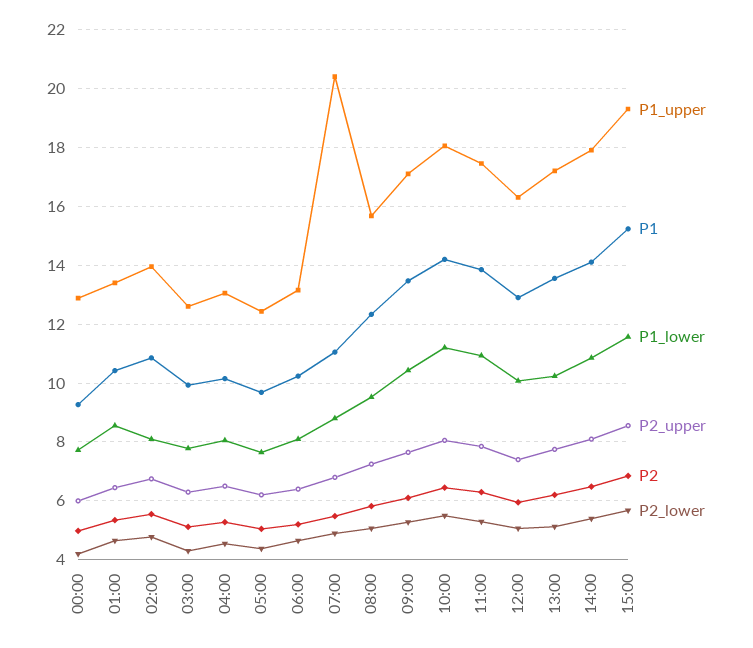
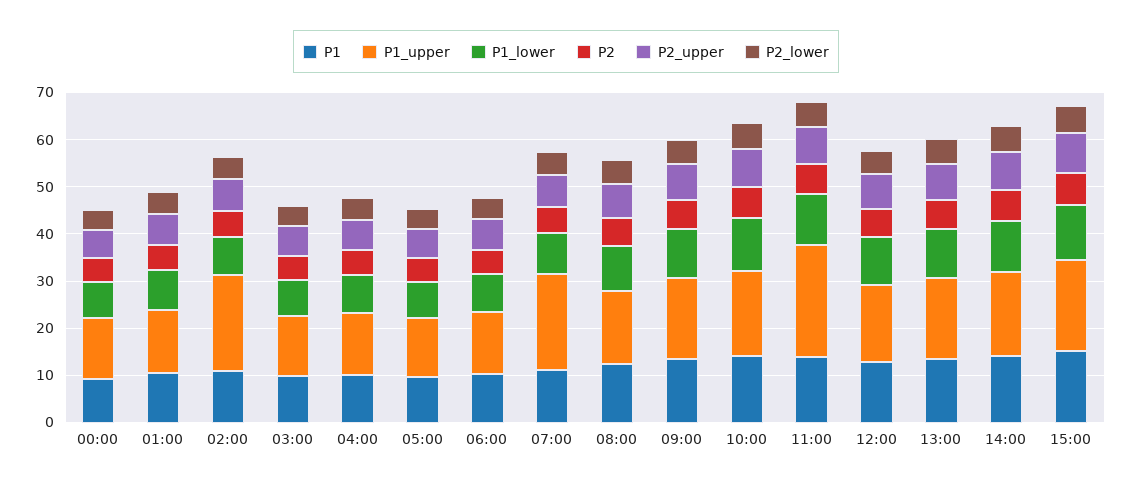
  {
    "P1_upper": {
      "00:00": 13,
      "01:00": 13.5,
-     "02:00": 14,
+     "02:00": 20,
      "03:00": 12.5,
      "04:00": 13,
      "05:00": 12.5,
      "06:00": 13.25,
      "07:00": 20.5,
      "08:00": 15.75,
      "09:00": 17,
      "10:00": 18,
-     "11:00": 17.5,
+     "11:00": 24,
      "12:00": 16.25,
      "13:00": 17.25,
      "14:00": 18,
      "15:00": 19.25
    },
    "P1": {
      "00:00": 9.25,
      "01:00": 10.5,
      "02:00": 10.75,
      "03:00": 10,
      "04:00": 10.25,
      "05:00": 9.75,
      "06:00": 10.25,
      "07:00": 11,
      "08:00": 12.25,
      "09:00": 13.5,
      "10:00": 14.25,
      "11:00": 13.75,
      "12:00": 13,
      "13:00": 13.5,
      "14:00": 14,
      "15:00": 15.25
    },
    "P1_lower": {
      "00:00": 7.75,
      "01:00": 8.5,
      "02:00": 8,
      "03:00": 7.75,
      "04:00": 8,
      "05:00": 7.75,
      "06:00": 8,
      "07:00": 8.75,
      "08:00": 9.5,
      "09:00": 10.5,
      "10:00": 11.25,
      "11:00": 11,
      "12:00": 10,
      "13:00": 10.25,
      "14:00": 10.75,
      "15:00": 11.5
    },
    "P2_upper": {
      "00:00": 6,
      "01:00": 6.5,
      "02:00": 6.75,
      "03:00": 6.25,
      "04:00": 6.5,
      "05:00": 6.25,
      "06:00": 6.5,
      "07:00": 6.75,
      "08:00": 7.25,
      "09:00": 7.75,
      "10:00": 8,
      "11:00": 7.75,
      "12:00": 7.5,
      "13:00": 7.75,
      "14:00": 8,
      "15:00": 8.5
    },
    "P2": {
      "00:00": 5,
      "01:00": 5.25,
      "02:00": 5.5,
      "03:00": 5,
      "04:00": 5.25,
      "05:00": 5,
      "06:00": 5.25,
      "07:00": 5.5,
      "08:00": 5.75,
      "09:00": 6,
      "10:00": 6.5,
      "11:00": 6.25,
      "12:00": 6,
      "13:00": 6.25,
      "14:00": 6.5,
      "15:00": 6.75
    },
    "P2_lower": {
      "00:00": 4.25,
      "01:00": 4.75,
      "02:00": 4.75,
      "03:00": 4.25,
      "04:00": 4.5,
      "05:00": 4.5,
      "06:00": 4.75,
      "07:00": 5,
      "08:00": 5,
      "09:00": 5.25,
      "10:00": 5.5,
      "11:00": 5.25,
      "12:00": 5,
      "13:00": 5.25,
      "14:00": 5.5,
      "15:00": 5.75
    }
  }

